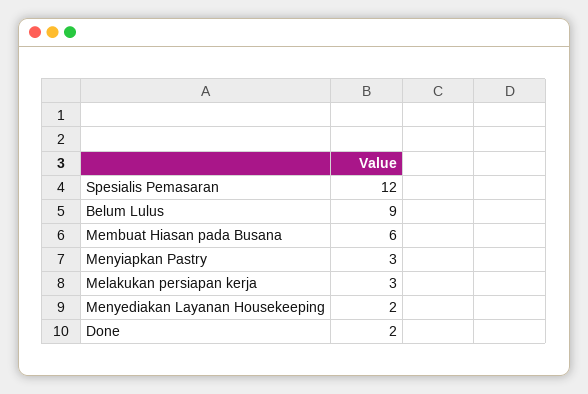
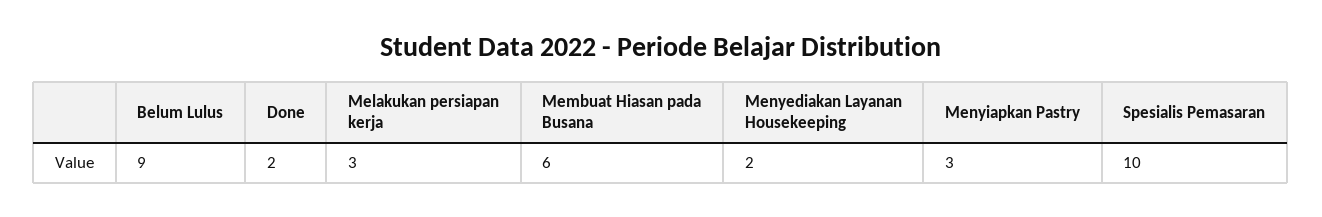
  {
-   "Spesialis Pemasaran": 12,
+   "Spesialis Pemasaran": 10,
    "Belum Lulus": 9,
    "Membuat Hiasan pada Busana": 6,
    "Menyiapkan Pastry": 3,
    "Melakukan persiapan kerja": 3,
    "Menyediakan Layanan Housekeeping": 2,
    "Done": 2
  }

